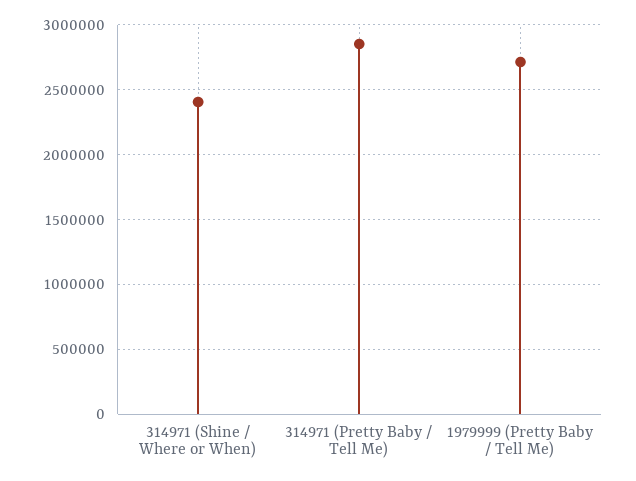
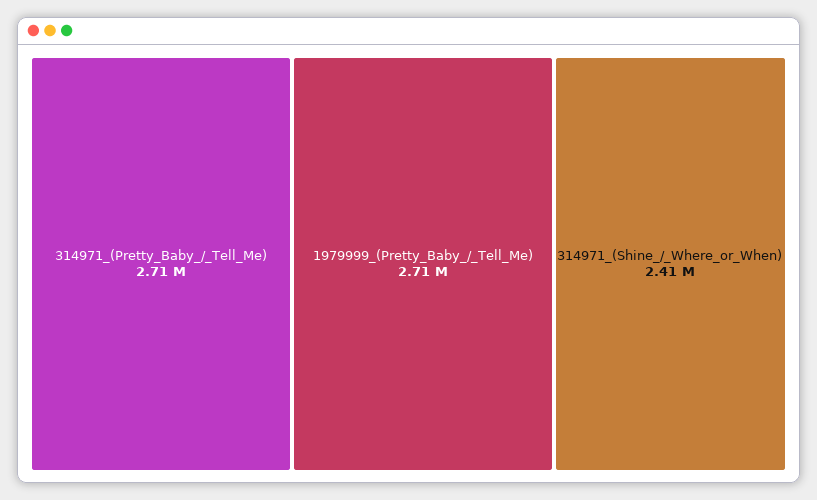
  {
    "314971 (Shine / Where or When)": 2410000,
-   "314971 (Pretty Baby / Tell Me)": 2850000,
+   "314971 (Pretty Baby / Tell Me)": 2710000,
    "1979999 (Pretty Baby / Tell Me)": 2710000
  }

